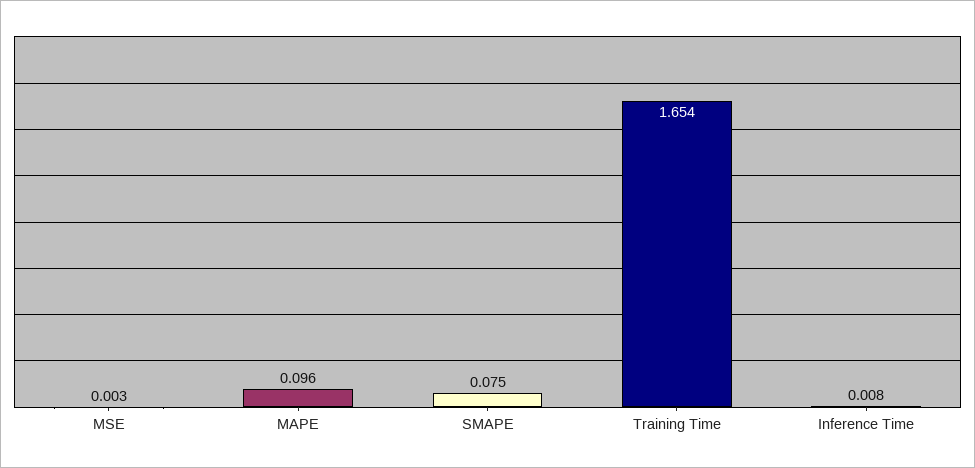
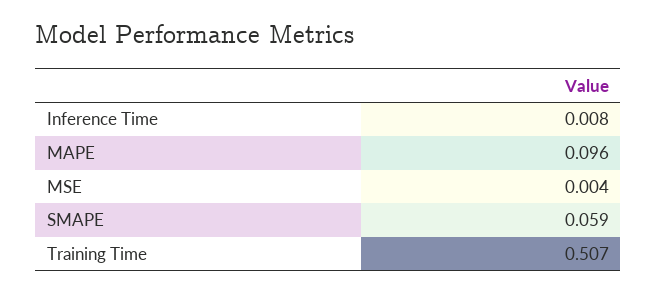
  {
-   "MSE": 0.003,
+   "MSE": 0.004,
    "MAPE": 0.096,
-   "SMAPE": 0.075,
+   "SMAPE": 0.059,
-   "Training Time": 1.654,
+   "Training Time": 0.507,
    "Inference Time": 0.008
  }

